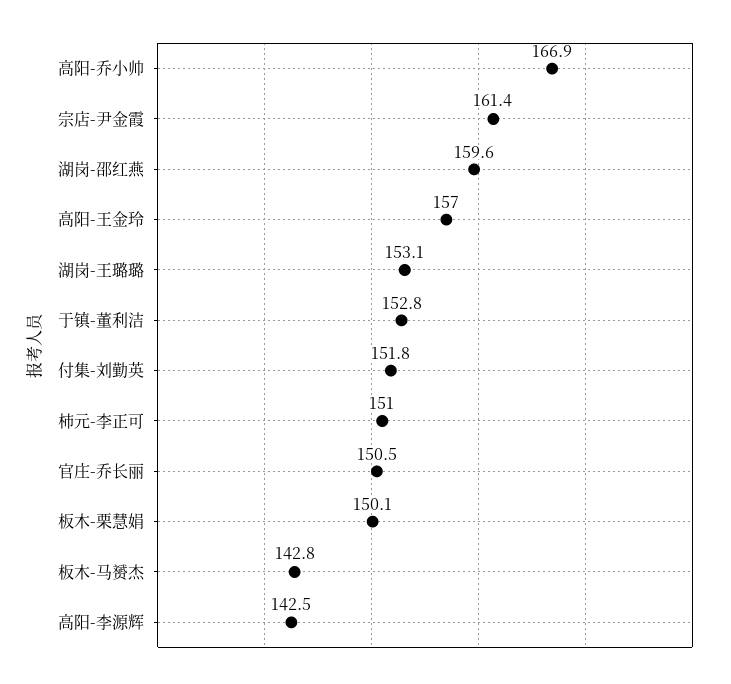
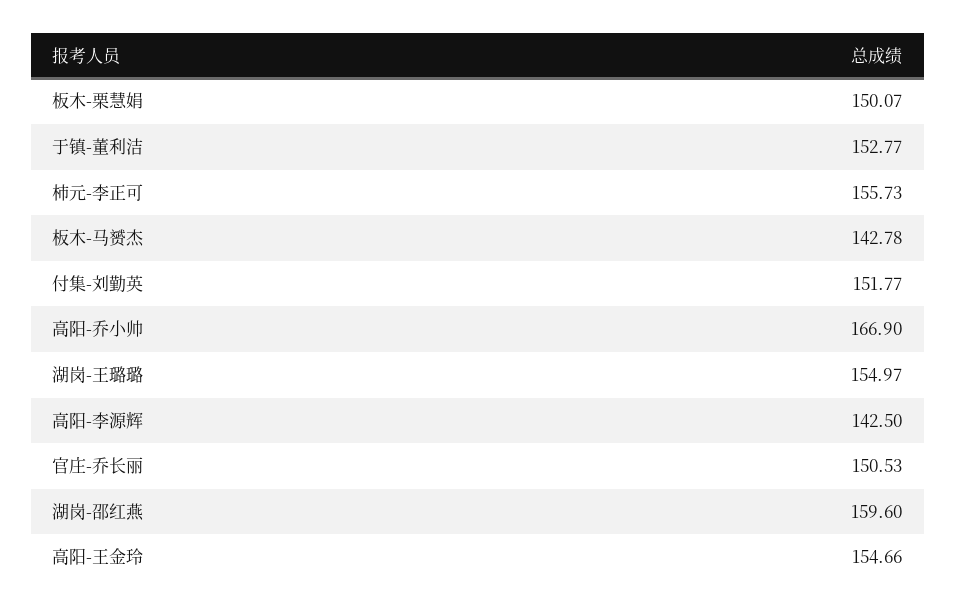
  {
    "高阳-乔小帅": 166.9,
-   "宗店-尹金霞": 161.4,
    "湖岗-邵红燕": 159.6,
-   "高阳-王金玲": 157,
+   "高阳-王金玲": 154.66,
-   "湖岗-王璐璐": 153.1,
+   "湖岗-王璐璐": 154.97,
    "于镇-董利洁": 152.77,
    "付集-刘勤英": 151.77,
-   "柿元-李正可": 151,
+   "柿元-李正可": 155.73,
    "官庄-乔长丽": 150.53,
    "板木-栗慧娟": 150.07,
    "板木-马赟杰": 142.78,
    "高阳-李源辉": 142.5
  }

